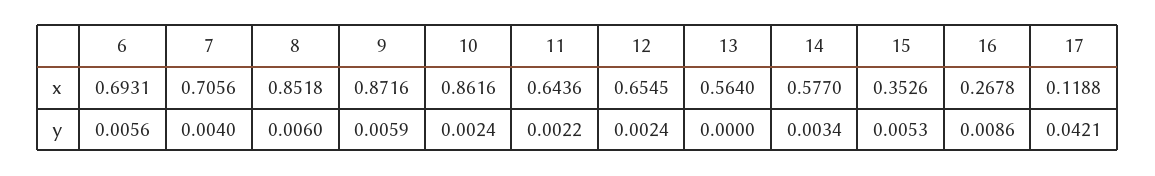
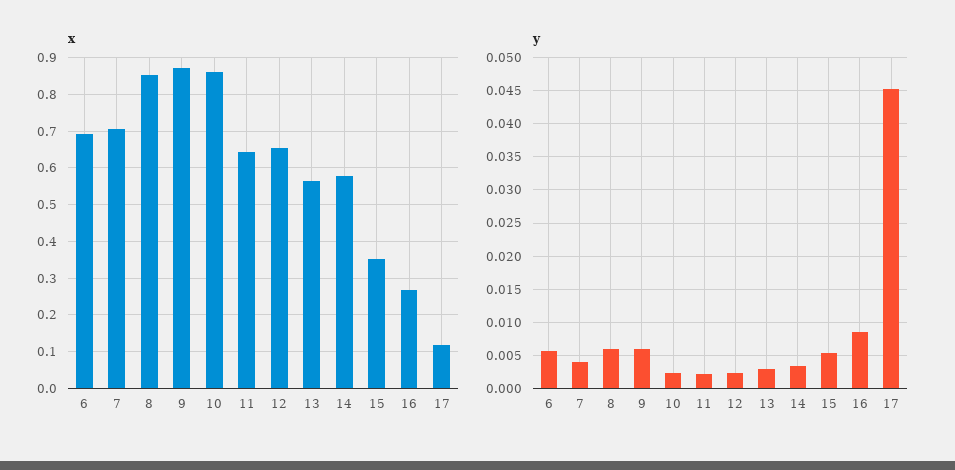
  {
    "x": {
      "6": 0.6931,
      "7": 0.7056,
      "8": 0.8518,
      "9": 0.8716,
      "10": 0.8616,
      "11": 0.6436,
      "12": 0.6545,
      "13": 0.564,
      "14": 0.577,
      "15": 0.3526,
      "16": 0.2678,
      "17": 0.1188
    },
    "y": {
      "6": 0.0056,
      "7": 0.004,
      "8": 0.006,
      "9": 0.0059,
      "10": 0.0024,
      "11": 0.0022,
      "12": 0.0024,
-     "13": 0,
+     "13": 0.003,
      "14": 0.0034,
      "15": 0.0053,
      "16": 0.0086,
-     "17": 0.0421
+     "17": 0.045
    }
  }

